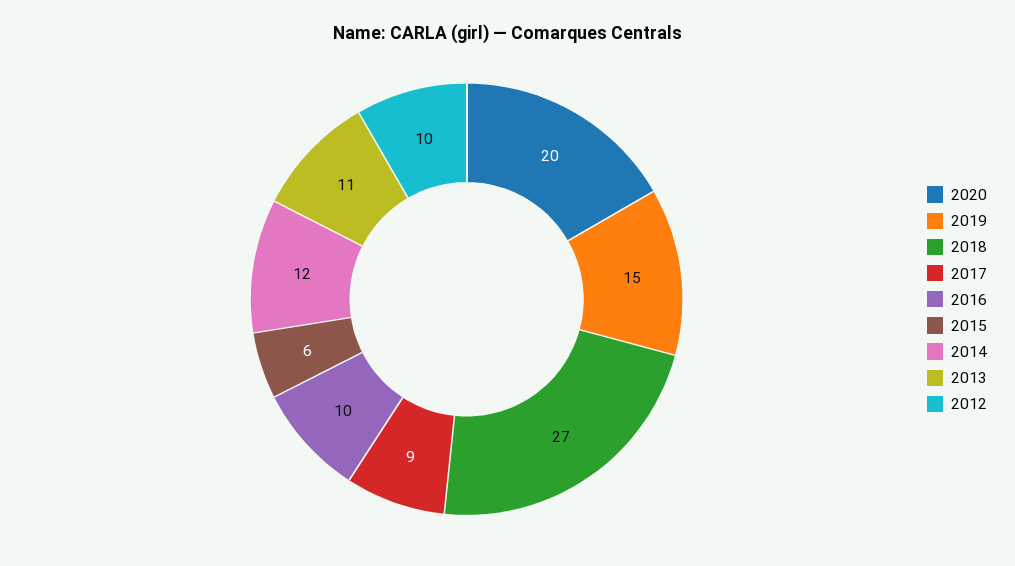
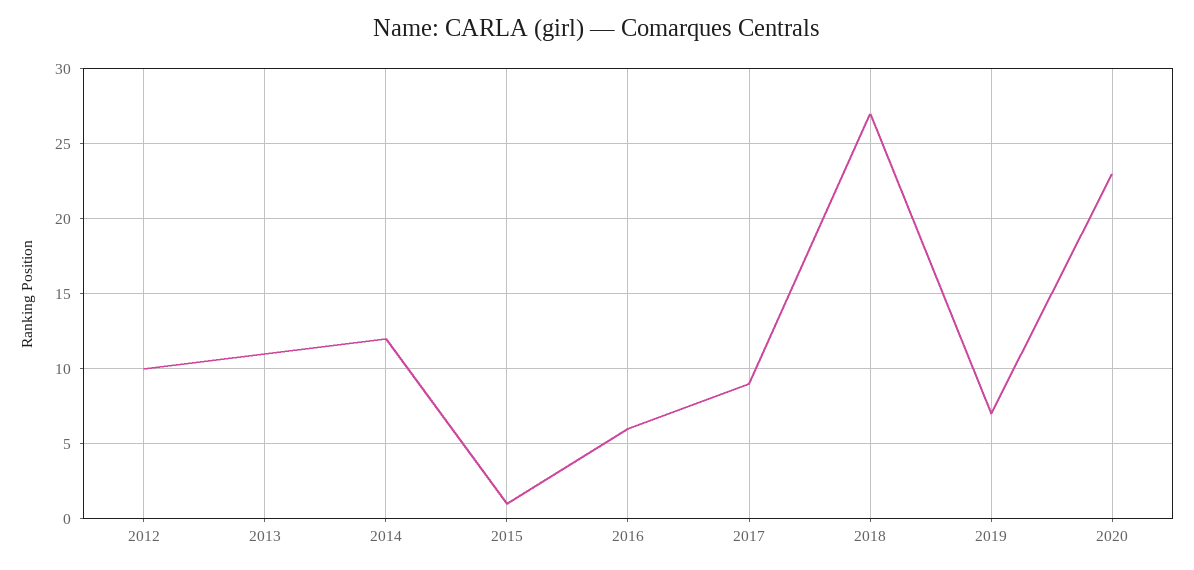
  {
-   "2020": 20,
+   "2020": 23,
-   "2019": 15,
+   "2019": 7,
    "2018": 27,
    "2017": 9,
-   "2016": 10,
+   "2016": 6,
-   "2015": 6,
+   "2015": 1,
    "2014": 12,
    "2013": 11,
    "2012": 10
  }

